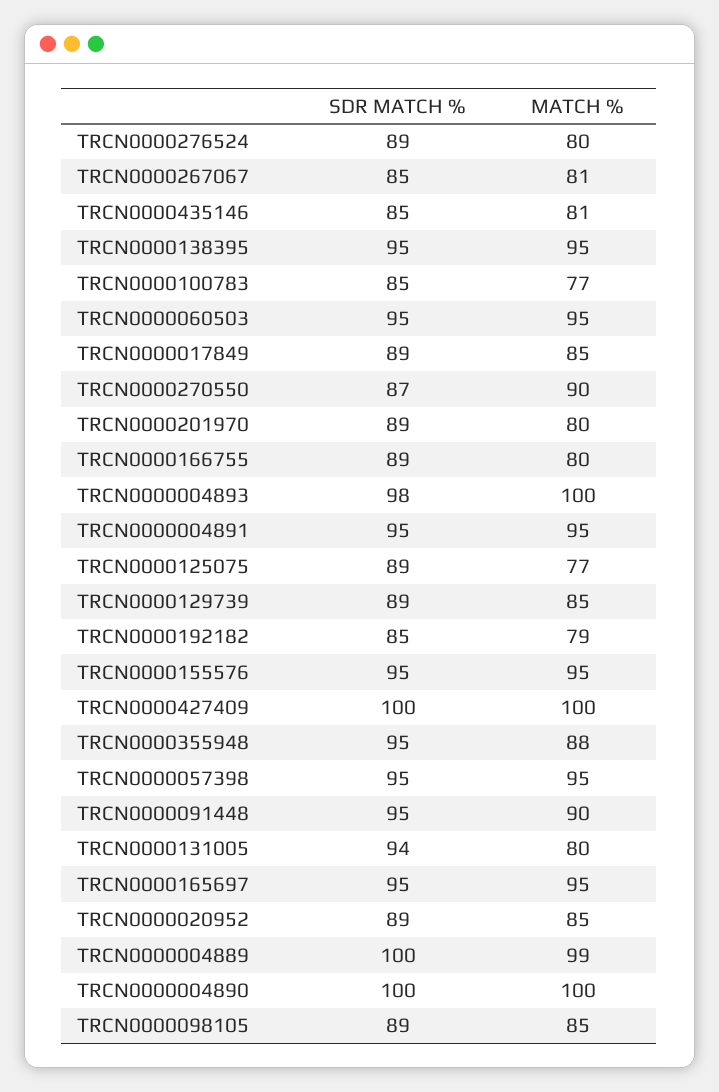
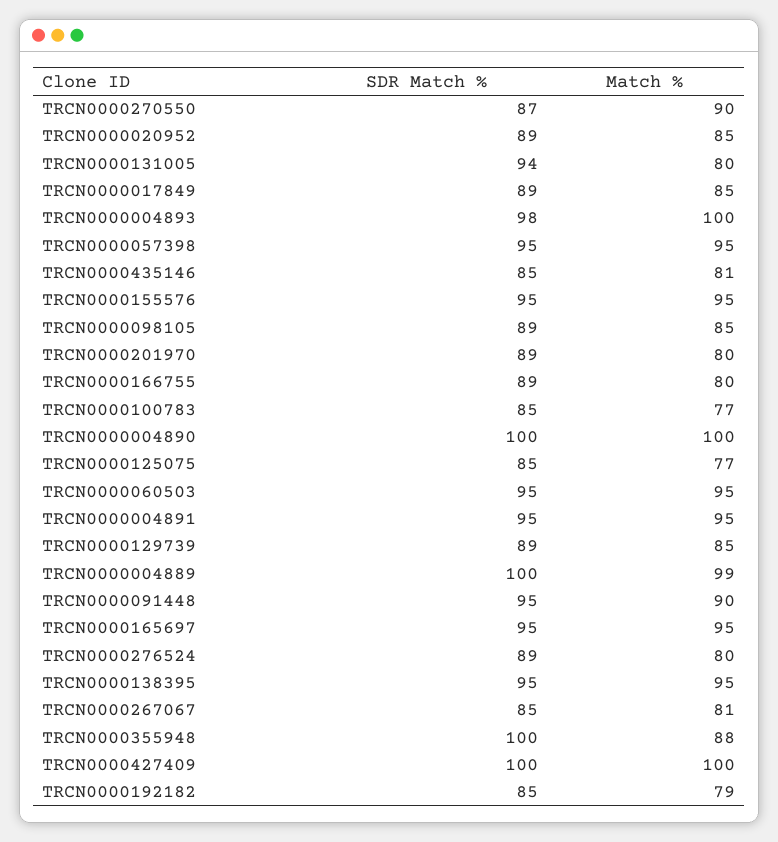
  {
    "SDR MATCH %": {
      "TRCN0000276524": 89,
      "TRCN0000267067": 85,
      "TRCN0000435146": 85,
      "TRCN0000138395": 95,
      "TRCN0000100783": 85,
      "TRCN0000060503": 95,
      "TRCN0000017849": 89,
      "TRCN0000270550": 87,
      "TRCN0000201970": 89,
      "TRCN0000166755": 89,
      "TRCN0000004893": 98,
      "TRCN0000004891": 95,
-     "TRCN0000125075": 89,
+     "TRCN0000125075": 85,
      "TRCN0000129739": 89,
      "TRCN0000192182": 85,
      "TRCN0000155576": 95,
      "TRCN0000427409": 100,
-     "TRCN0000355948": 95,
+     "TRCN0000355948": 100,
      "TRCN0000057398": 95,
      "TRCN0000091448": 95,
      "TRCN0000131005": 94,
      "TRCN0000165697": 95,
      "TRCN0000020952": 89,
      "TRCN0000004889": 100,
      "TRCN0000004890": 100,
      "TRCN0000098105": 89
    },
    "MATCH %": {
      "TRCN0000276524": 80,
      "TRCN0000267067": 81,
      "TRCN0000435146": 81,
      "TRCN0000138395": 95,
      "TRCN0000100783": 77,
      "TRCN0000060503": 95,
      "TRCN0000017849": 85,
      "TRCN0000270550": 90,
      "TRCN0000201970": 80,
      "TRCN0000166755": 80,
      "TRCN0000004893": 100,
      "TRCN0000004891": 95,
      "TRCN0000125075": 77,
      "TRCN0000129739": 85,
      "TRCN0000192182": 79,
      "TRCN0000155576": 95,
      "TRCN0000427409": 100,
      "TRCN0000355948": 88,
      "TRCN0000057398": 95,
      "TRCN0000091448": 90,
      "TRCN0000131005": 80,
      "TRCN0000165697": 95,
      "TRCN0000020952": 85,
      "TRCN0000004889": 99,
      "TRCN0000004890": 100,
      "TRCN0000098105": 85
    }
  }

